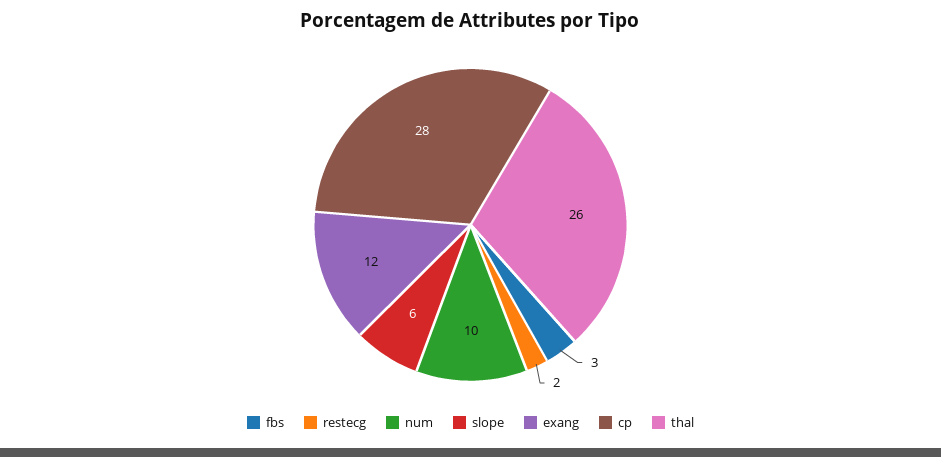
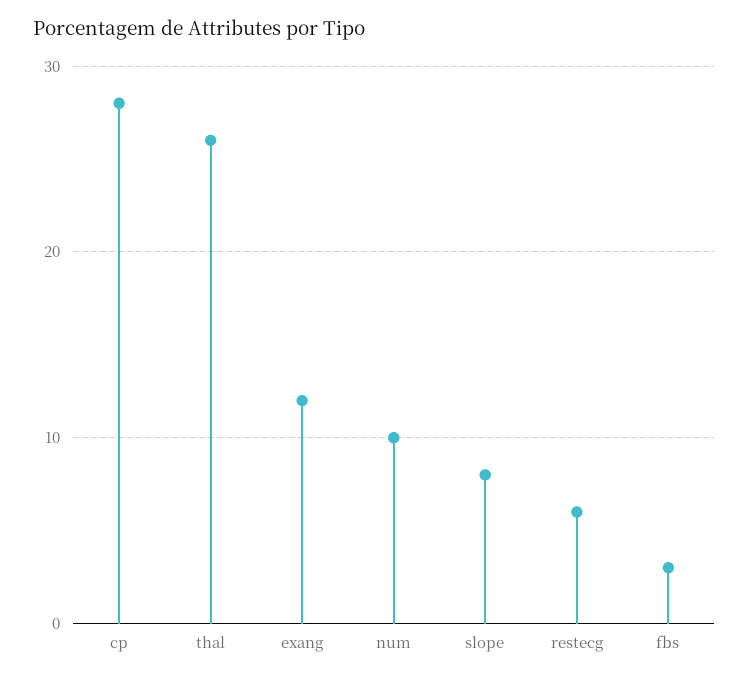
  {
    "fbs": 3,
-   "restecg": 2,
+   "restecg": 6,
    "num": 10,
-   "slope": 6,
+   "slope": 8,
    "exang": 12,
    "cp": 28,
    "thal": 26
  }

